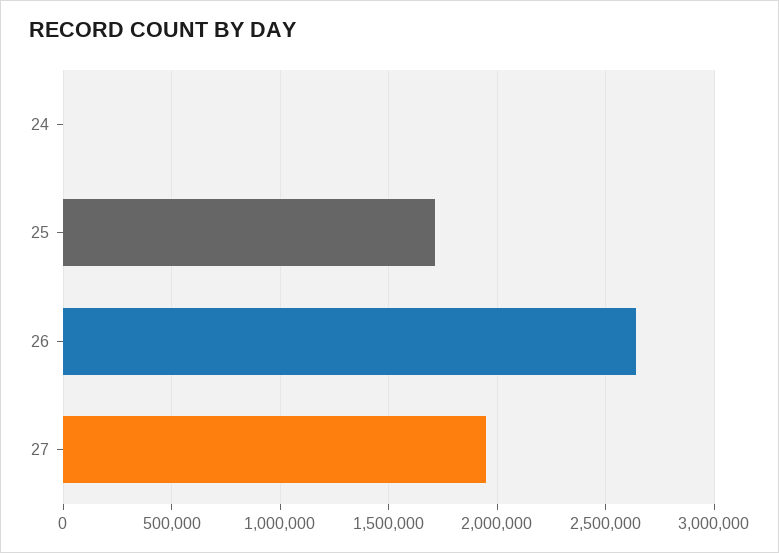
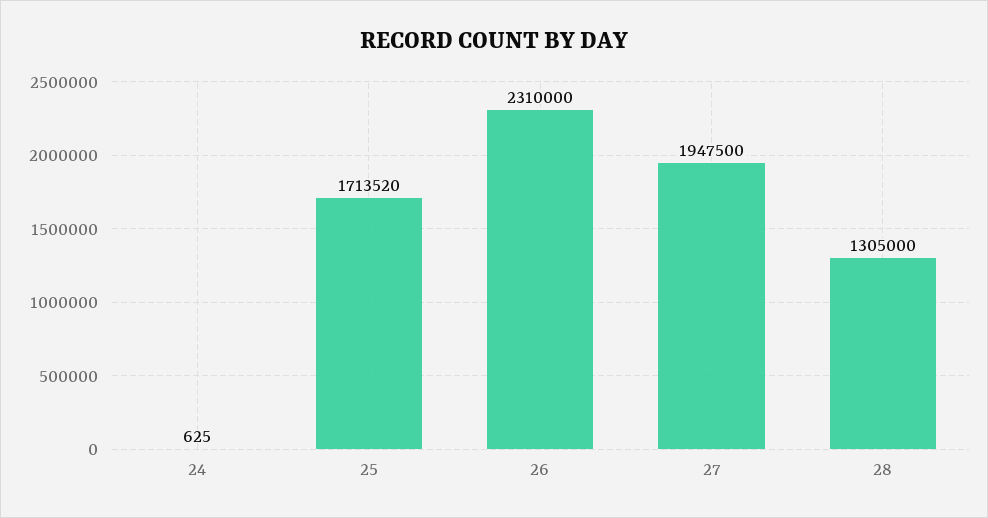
  {
    "24": 625,
    "25": 1713520,
-   "26": 2650000,
+   "26": 2310000,
-   "27": 1947500
+   "27": 1947500,
+   "28": 1305000
  }

